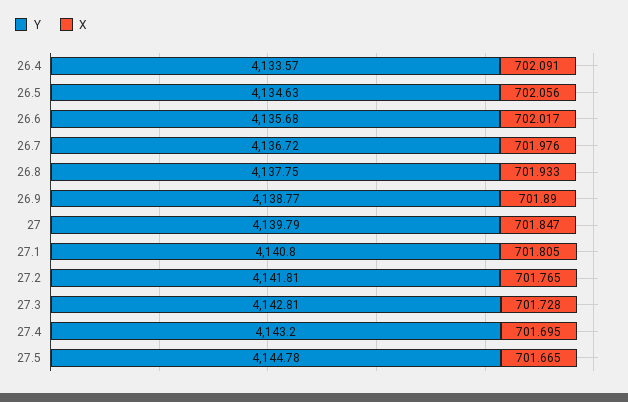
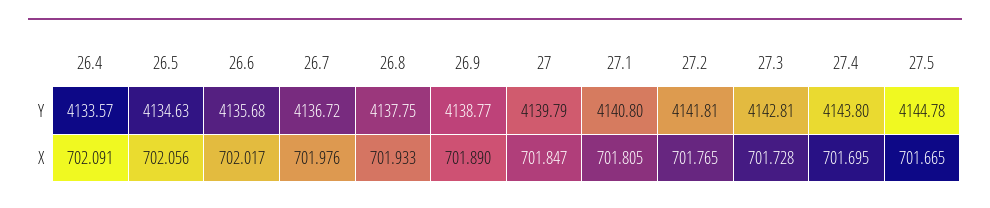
  {
    "Y": {
      "26.4": 4133.57,
      "26.5": 4134.63,
      "26.6": 4135.68,
      "26.7": 4136.72,
      "26.8": 4137.75,
      "26.9": 4138.77,
      "27": 4139.79,
      "27.1": 4140.8,
      "27.2": 4141.81,
      "27.3": 4142.81,
-     "27.4": 4143.2,
+     "27.4": 4143.8,
      "27.5": 4144.78
    },
    "X": {
      "26.4": 702.091,
      "26.5": 702.056,
      "26.6": 702.017,
      "26.7": 701.976,
      "26.8": 701.933,
      "26.9": 701.89,
      "27": 701.847,
      "27.1": 701.805,
      "27.2": 701.765,
      "27.3": 701.728,
      "27.4": 701.695,
      "27.5": 701.665
    }
  }

